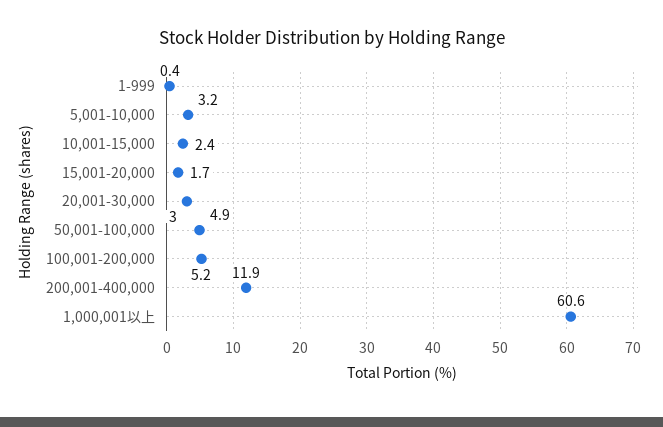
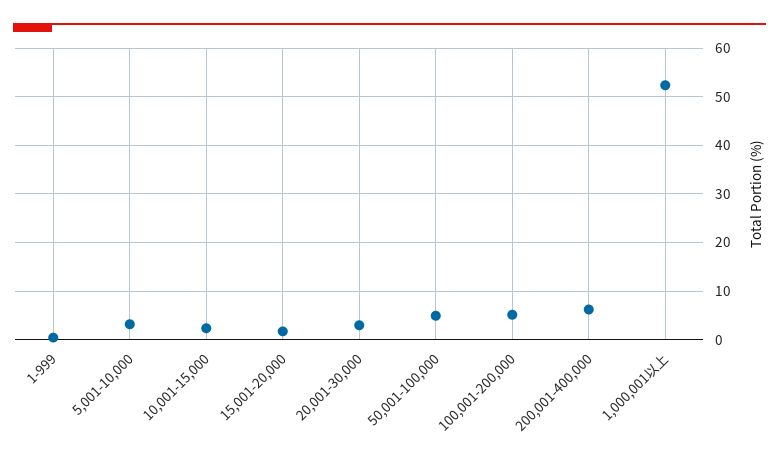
  {
    "1-999": 0.4,
    "5,001-10,000": 3.2,
    "10,001-15,000": 2.4,
    "15,001-20,000": 1.7,
    "20,001-30,000": 3,
    "50,001-100,000": 4.9,
    "100,001-200,000": 5.2,
-   "200,001-400,000": 11.9,
+   "200,001-400,000": 6,
-   "1,000,001以上": 60.6
+   "1,000,001以上": 52
  }

